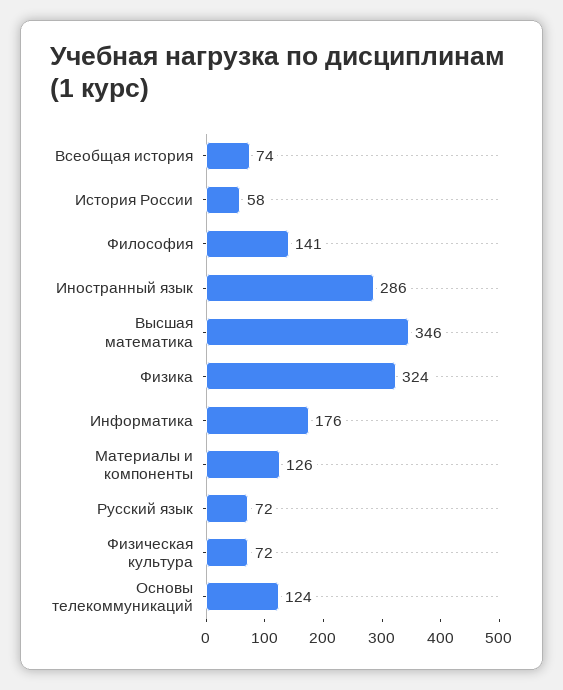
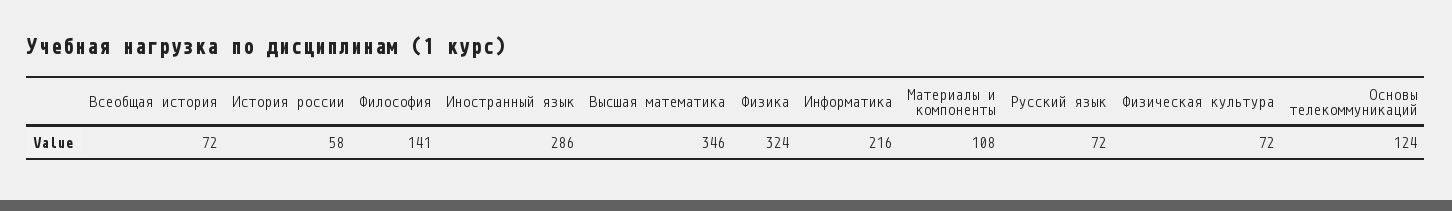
  {
-   "Всеобщая история": 74,
+   "Всеобщая история": 72,
    "История России": 58,
    "Философия": 141,
    "Иностранный язык": 286,
    "Высшая математика": 346,
    "Физика": 324,
-   "Информатика": 176,
+   "Информатика": 216,
-   "Материалы и компоненты": 126,
+   "Материалы и компоненты": 108,
    "Русский язык": 72,
    "Физическая культура": 72,
    "Основы телекоммуникаций": 124
  }

